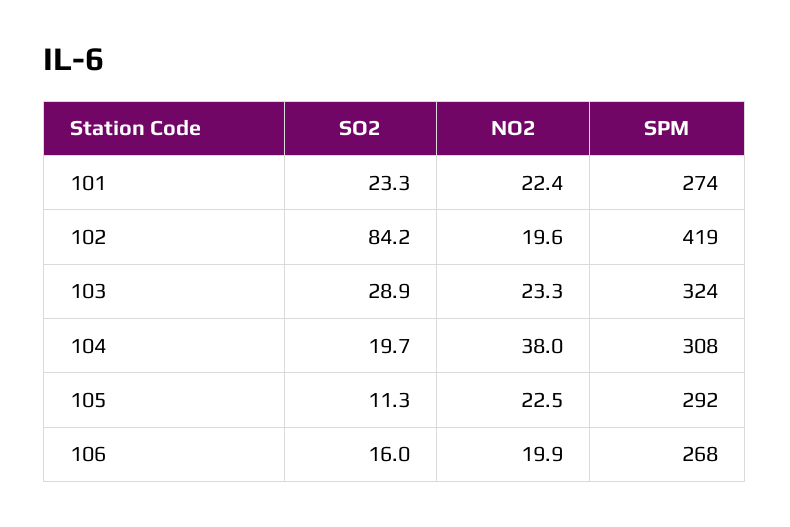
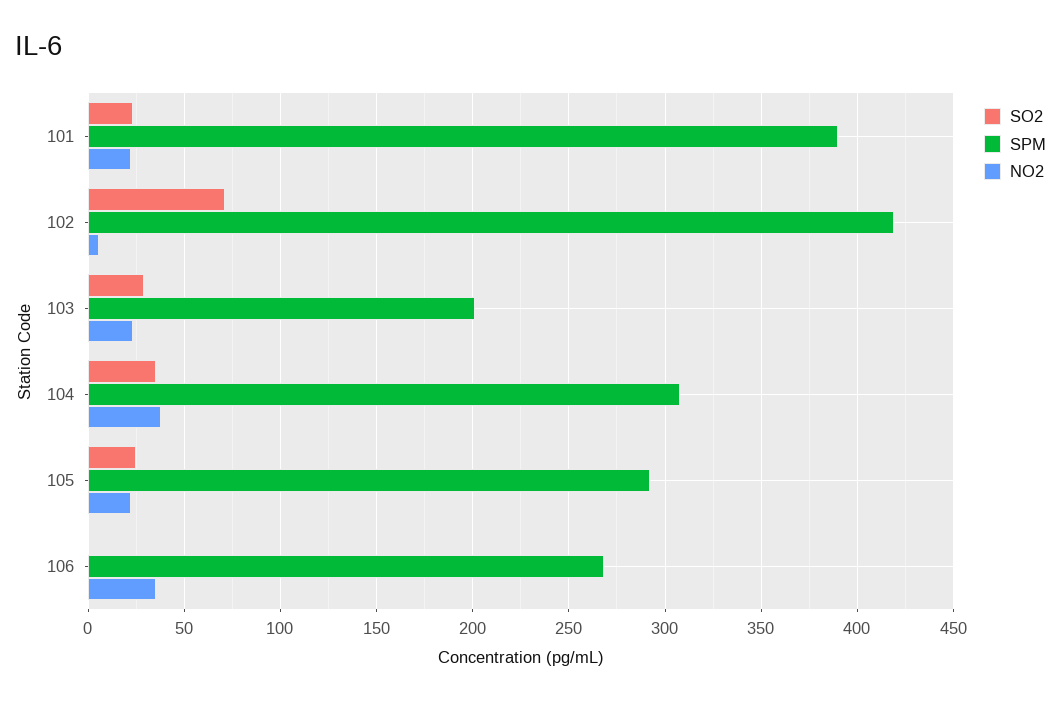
  {
    "SO2": {
      "101": 23.3,
-     "102": 84.2,
+     "102": 70,
      "103": 28.9,
-     "104": 19.7,
+     "104": 35,
-     "105": 11.3,
+     "105": 25,
-     "106": 16
+     "106": 0
    },
    "NO2": {
      "101": 22.4,
-     "102": 19.6,
+     "102": 5,
      "103": 23.3,
      "104": 38,
      "105": 22.5,
-     "106": 19.9
+     "106": 35
    },
    "SPM": {
-     "101": 274,
+     "101": 390,
      "102": 419,
-     "103": 324,
+     "103": 200,
      "104": 308,
      "105": 292,
      "106": 268
    }
  }

